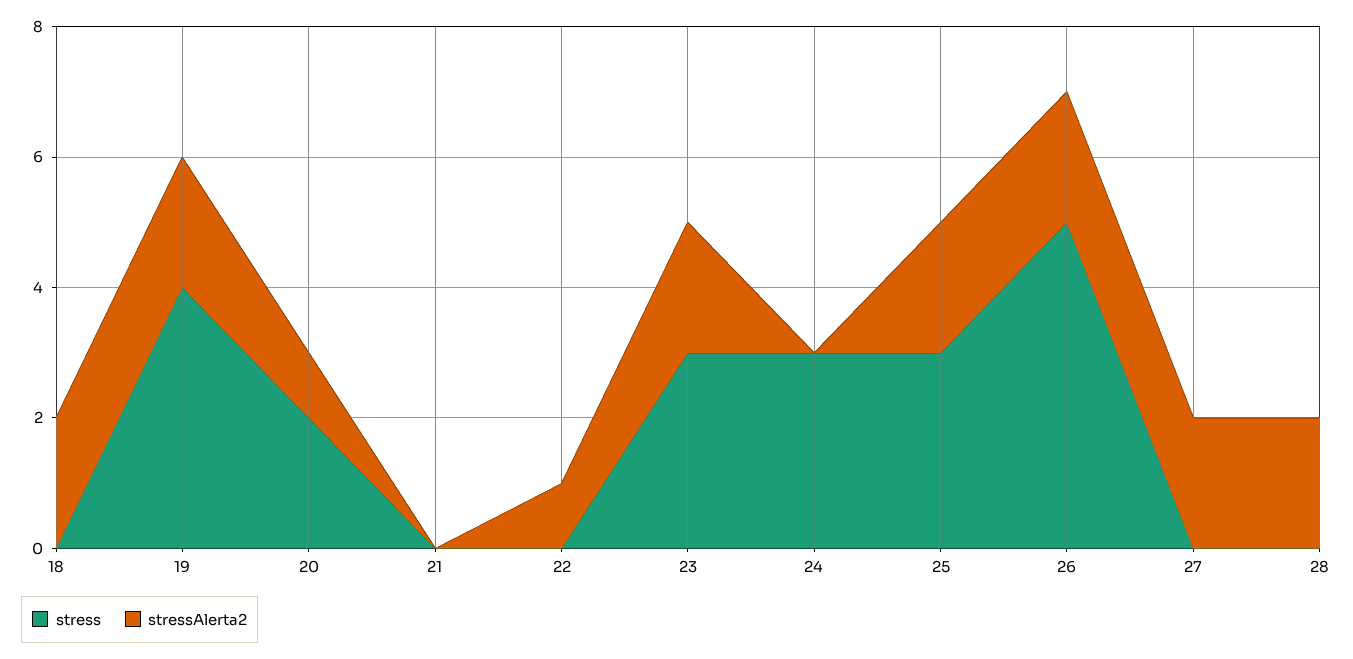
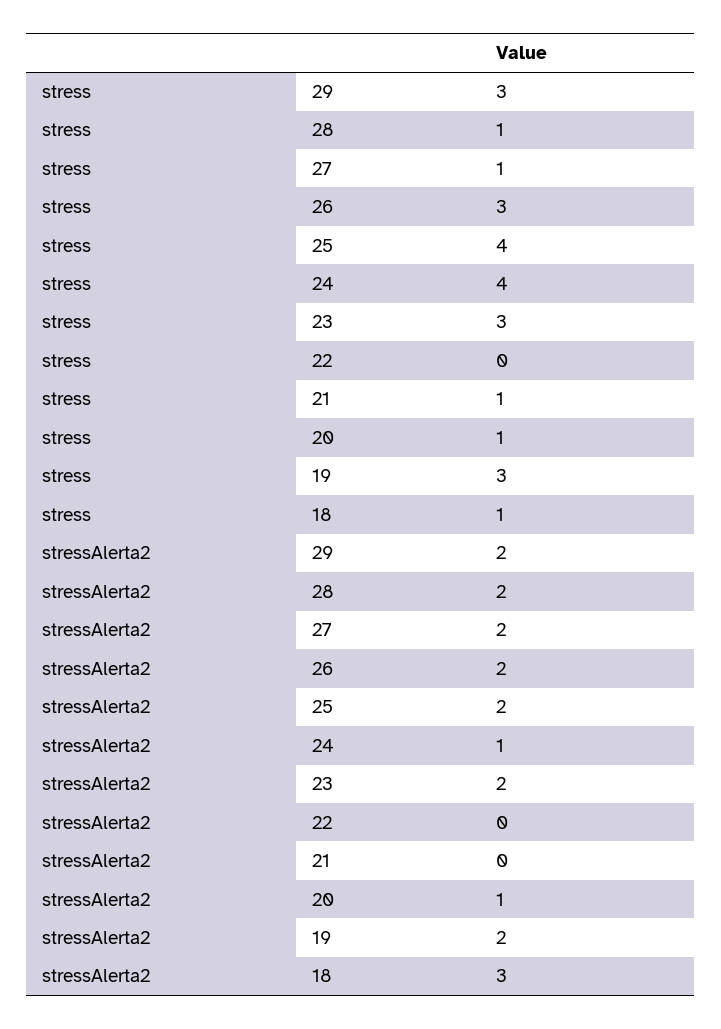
  {
    "stress": {
-     "18": 0,
+     "18": 1,
-     "19": 4,
+     "19": 3,
-     "20": 2,
+     "20": 1,
-     "21": 0,
+     "21": 1,
      "22": 0,
      "23": 3,
-     "24": 3,
+     "24": 4,
-     "25": 3,
+     "25": 4,
-     "26": 5,
+     "26": 3,
-     "27": 0,
+     "27": 1,
-     "28": 0
+     "28": 1,
+     "29": 3
    },
    "stressAlerta2": {
-     "18": 2,
+     "18": 3,
      "19": 2,
      "20": 1,
      "21": 0,
-     "22": 1,
+     "22": 0,
      "23": 2,
-     "24": 0,
+     "24": 1,
      "25": 2,
      "26": 2,
      "27": 2,
-     "28": 2
+     "28": 2,
+     "29": 2
    }
  }

